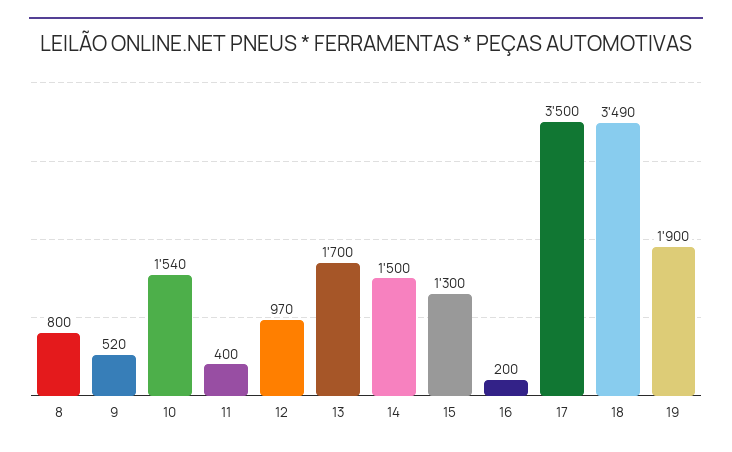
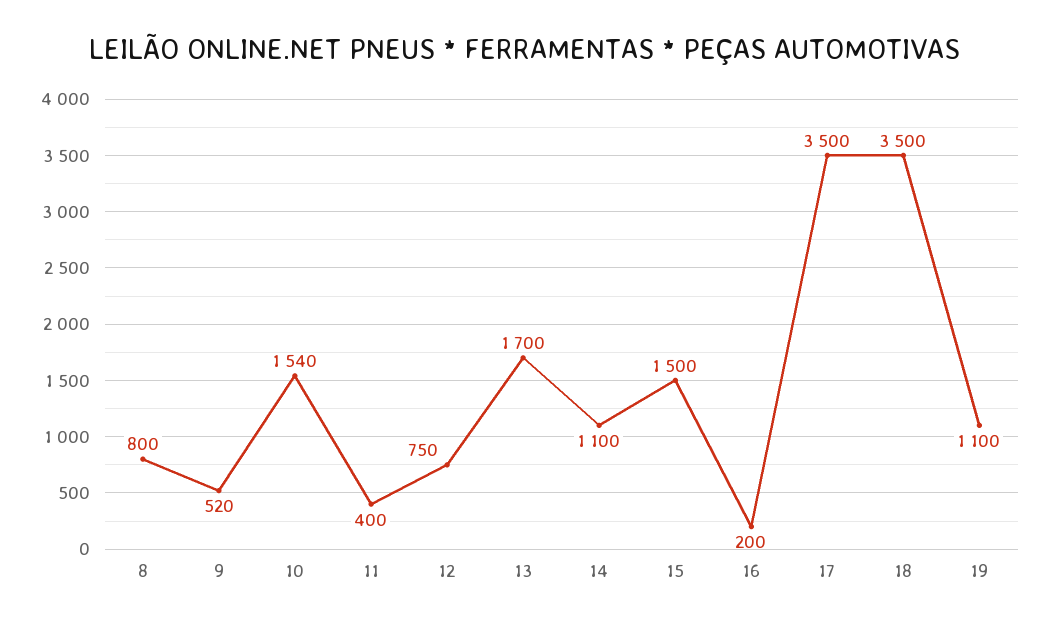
  {
    "8": 800,
    "9": 520,
    "10": 1540,
    "11": 400,
-   "12": 970,
+   "12": 750,
    "13": 1700,
-   "14": 1500,
+   "14": 1100,
-   "15": 1300,
+   "15": 1500,
    "16": 200,
    "17": 3500,
-   "18": 3490,
+   "18": 3500,
-   "19": 1900
+   "19": 1100
  }

